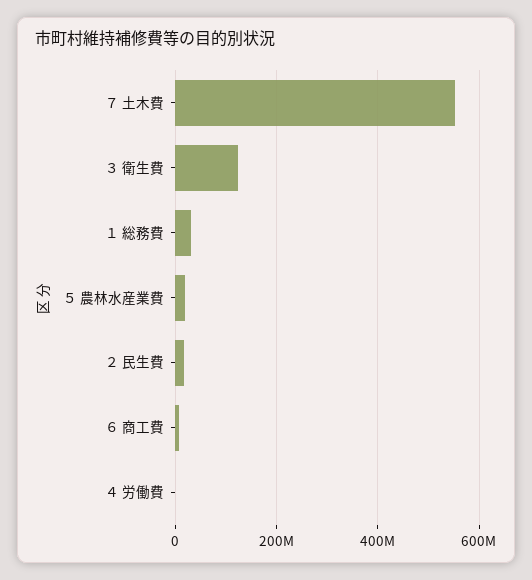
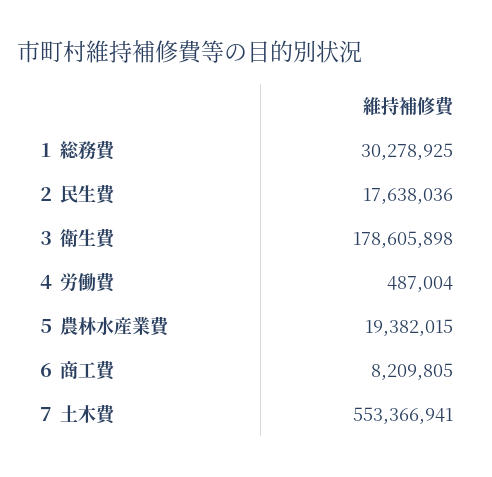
  {
    "７ 土木費": 553366941,
-   "３ 衛生費": 120000000,
+   "３ 衛生費": 178605898,
    "１ 総務費": 30278925,
    "５ 農林水産業費": 19382015,
    "２ 民生費": 17638036,
    "６ 商工費": 8209805,
    "４ 労働費": 487004
  }

